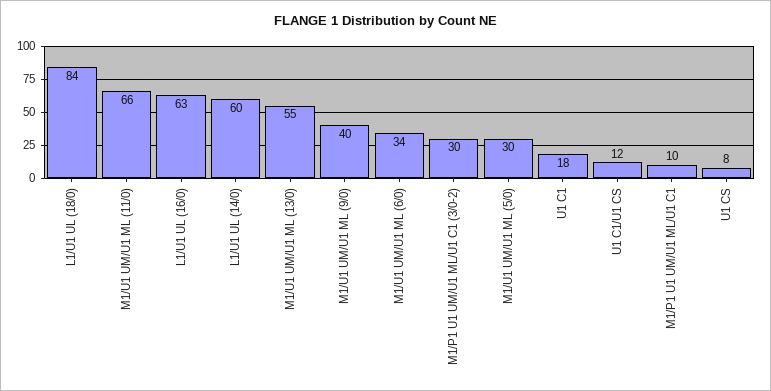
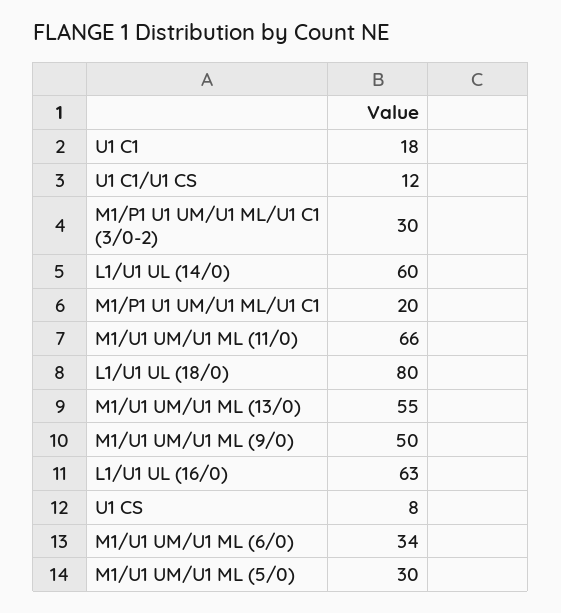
  {
-   "L1/U1 UL (18/0)": 84,
+   "L1/U1 UL (18/0)": 80,
    "M1/U1 UM/U1 ML (11/0)": 66,
    "L1/U1 UL (16/0)": 63,
    "L1/U1 UL (14/0)": 60,
    "M1/U1 UM/U1 ML (13/0)": 55,
-   "M1/U1 UM/U1 ML (9/0)": 40,
+   "M1/U1 UM/U1 ML (9/0)": 50,
    "M1/U1 UM/U1 ML (6/0)": 34,
    "M1/P1 U1 UM/U1 ML/U1 C1 (3/0-2)": 30,
    "M1/U1 UM/U1 ML (5/0)": 30,
    "U1 C1": 18,
    "U1 C1/U1 CS": 12,
-   "M1/P1 U1 UM/U1 ML/U1 C1": 10,
+   "M1/P1 U1 UM/U1 ML/U1 C1": 20,
    "U1 CS": 8
  }

